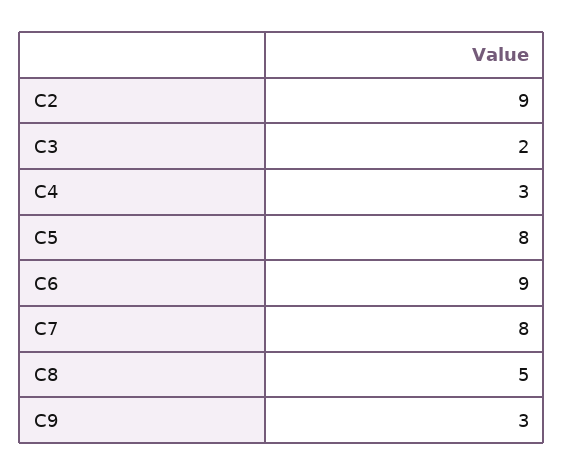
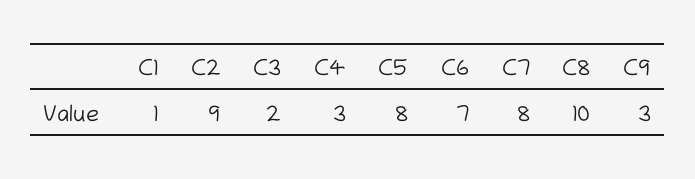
  {
    "C2": 9,
    "C3": 2,
    "C4": 3,
    "C5": 8,
-   "C6": 9,
+   "C6": 7,
    "C7": 8,
-   "C8": 5,
+   "C8": 10,
-   "C9": 3
+   "C9": 3,
+   "C1": 1
  }

